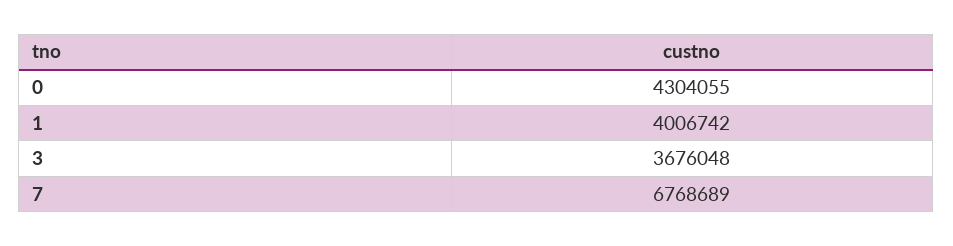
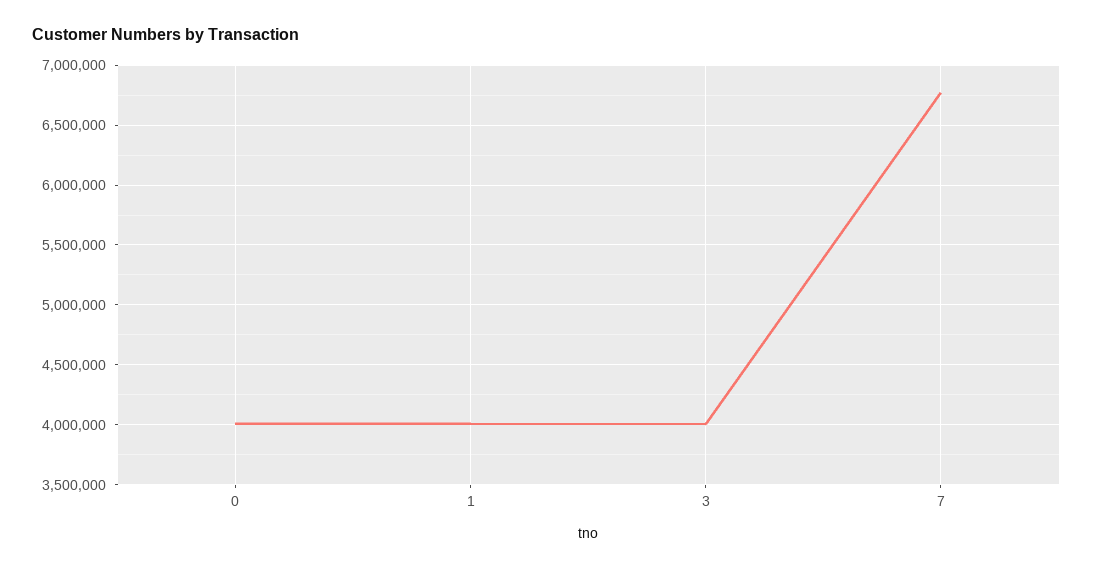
  {
-   "0": 4304055,
+   "0": 4000000,
    "1": 4006742,
-   "3": 3676048,
+   "3": 4000000,
    "7": 6768689
  }

